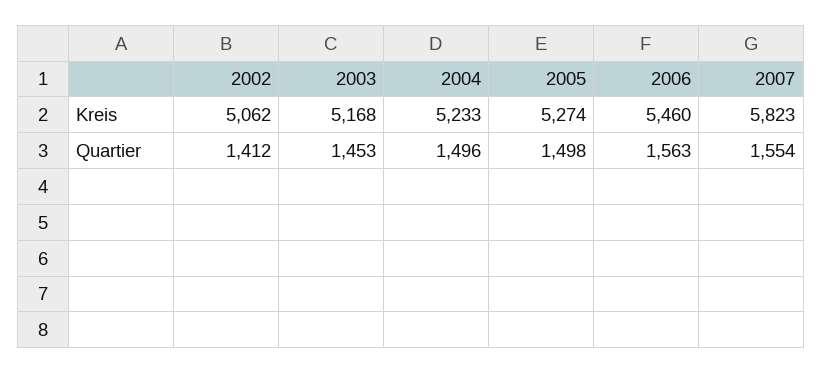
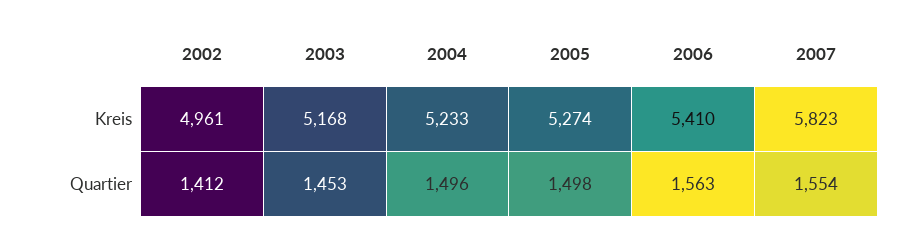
  {
    "2002": {
-     "Kreis": 5062,
+     "Kreis": 4961,
      "Quartier": 1412
    },
    "2003": {
      "Kreis": 5168,
      "Quartier": 1453
    },
    "2004": {
      "Kreis": 5233,
      "Quartier": 1496
    },
    "2005": {
      "Kreis": 5274,
      "Quartier": 1498
    },
    "2006": {
-     "Kreis": 5460,
+     "Kreis": 5410,
      "Quartier": 1563
    },
    "2007": {
      "Kreis": 5823,
      "Quartier": 1554
    }
  }

